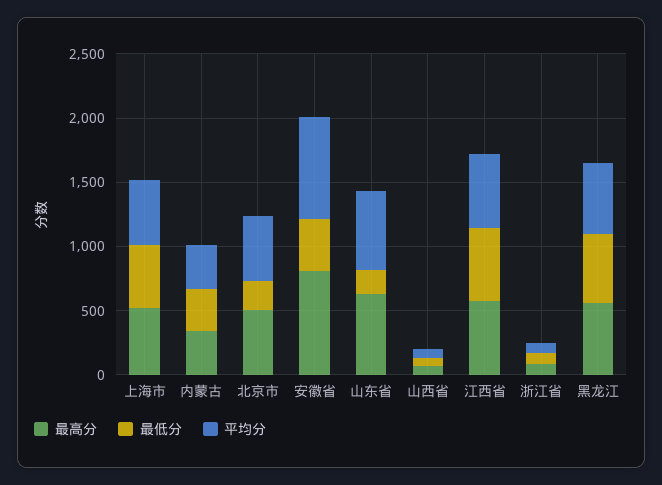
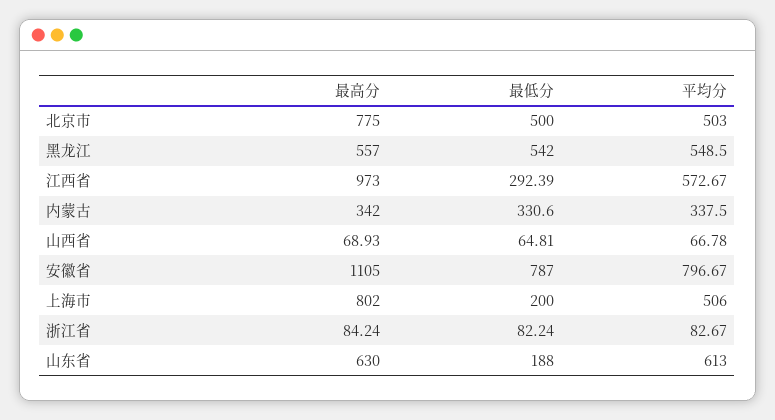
  {
    "最高分": {
-     "上海市": 500,
+     "上海市": 802,
      "内蒙古": 342,
-     "北京市": 500,
+     "北京市": 775,
-     "安徽省": 800,
+     "安徽省": 1105,
      "山东省": 630,
      "山西省": 68.93,
-     "江西省": 600,
+     "江西省": 973,
      "浙江省": 84.24,
      "黑龙江": 557
    },
    "最低分": {
-     "上海市": 500,
+     "上海市": 200,
      "内蒙古": 330.6,
-     "北京市": 200,
+     "北京市": 500,
-     "安徽省": 400,
+     "安徽省": 787,
      "山东省": 188,
      "山西省": 64.81,
-     "江西省": 600,
+     "江西省": 292.39,
      "浙江省": 82.24,
      "黑龙江": 542
    },
    "平均分": {
      "上海市": 506,
      "内蒙古": 337.5,
      "北京市": 503,
      "安徽省": 796.67,
      "山东省": 613,
      "山西省": 66.78,
      "江西省": 572.67,
      "浙江省": 82.67,
      "黑龙江": 548.5
    }
  }

